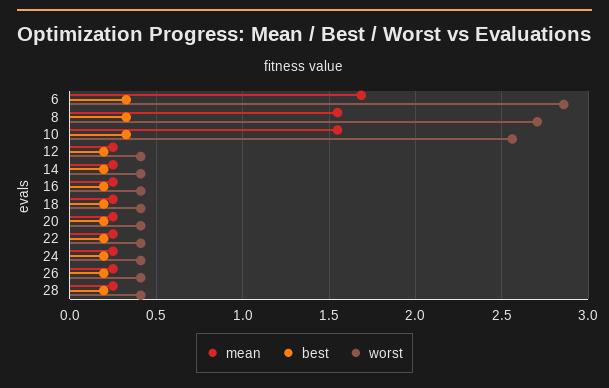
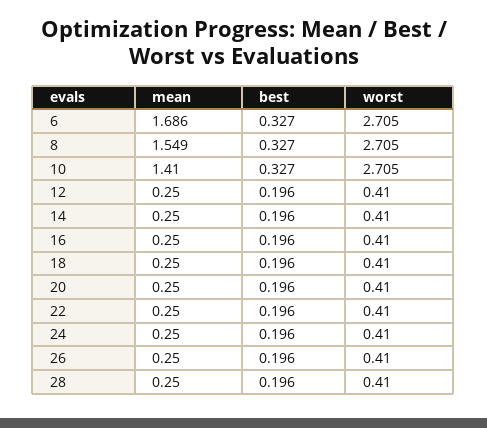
  {
    "mean": {
      "6": 1.686,
      "8": 1.549,
-     "10": 1.55,
+     "10": 1.41,
      "12": 0.25,
      "14": 0.25,
      "16": 0.25,
      "18": 0.25,
      "20": 0.25,
      "22": 0.25,
      "24": 0.25,
      "26": 0.25,
      "28": 0.25
    },
    "best": {
      "6": 0.327,
      "8": 0.327,
      "10": 0.327,
      "12": 0.196,
      "14": 0.196,
      "16": 0.196,
      "18": 0.196,
      "20": 0.196,
      "22": 0.196,
      "24": 0.196,
      "26": 0.196,
      "28": 0.196
    },
    "worst": {
-     "6": 2.85,
+     "6": 2.705,
      "8": 2.705,
-     "10": 2.55,
+     "10": 2.705,
      "12": 0.41,
      "14": 0.41,
      "16": 0.41,
      "18": 0.41,
      "20": 0.41,
      "22": 0.41,
      "24": 0.41,
      "26": 0.41,
      "28": 0.41
    }
  }

